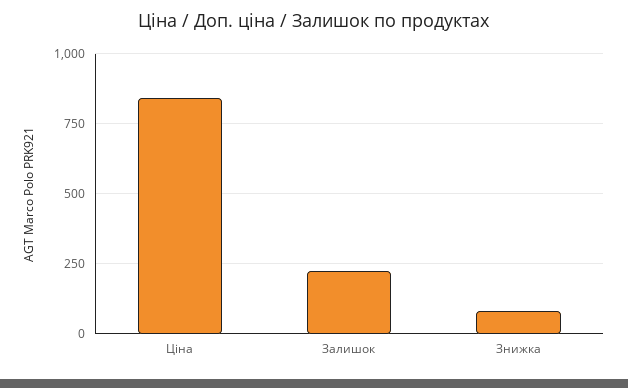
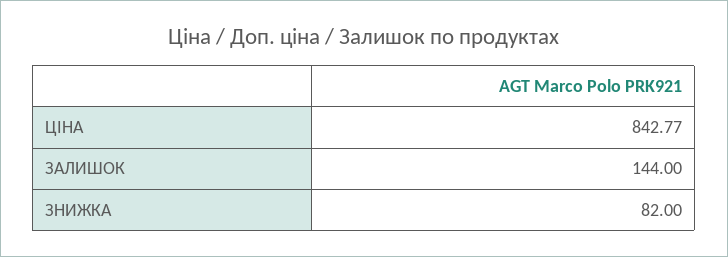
  {
    "Ціна": 842.77,
-   "Залишок": 225,
+   "Залишок": 144,
    "Знижка": 82
  }

